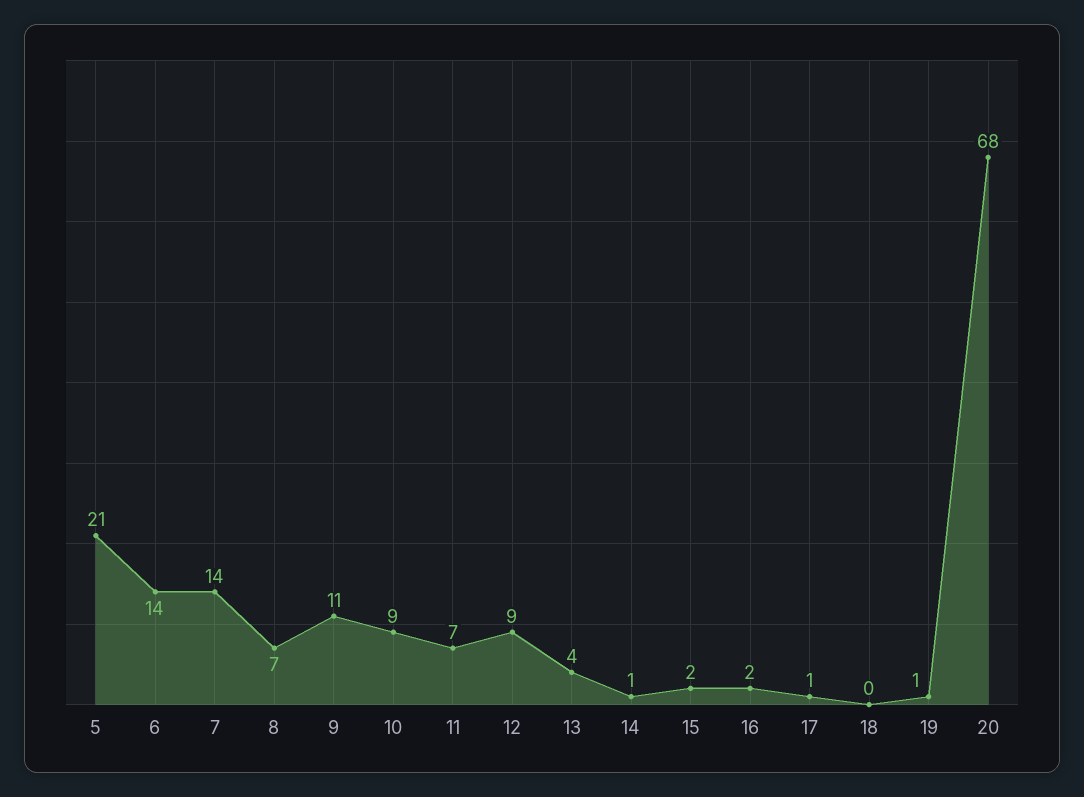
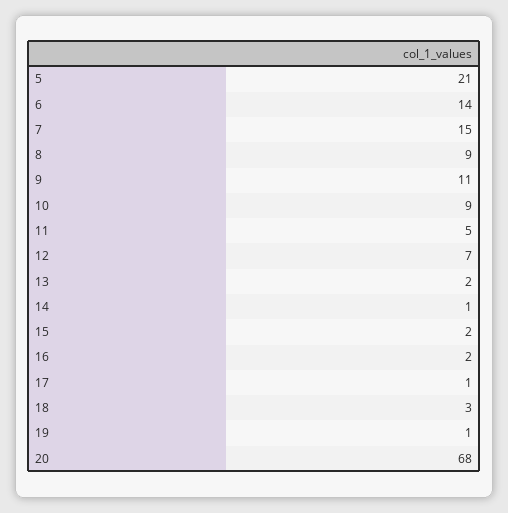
  {
    "5": 21,
    "6": 14,
-   "7": 14,
+   "7": 15,
-   "8": 7,
+   "8": 9,
    "9": 11,
    "10": 9,
-   "11": 7,
+   "11": 5,
-   "12": 9,
+   "12": 7,
-   "13": 4,
+   "13": 2,
    "14": 1,
    "15": 2,
    "16": 2,
    "17": 1,
-   "18": 0,
+   "18": 3,
    "19": 1,
    "20": 68
  }

